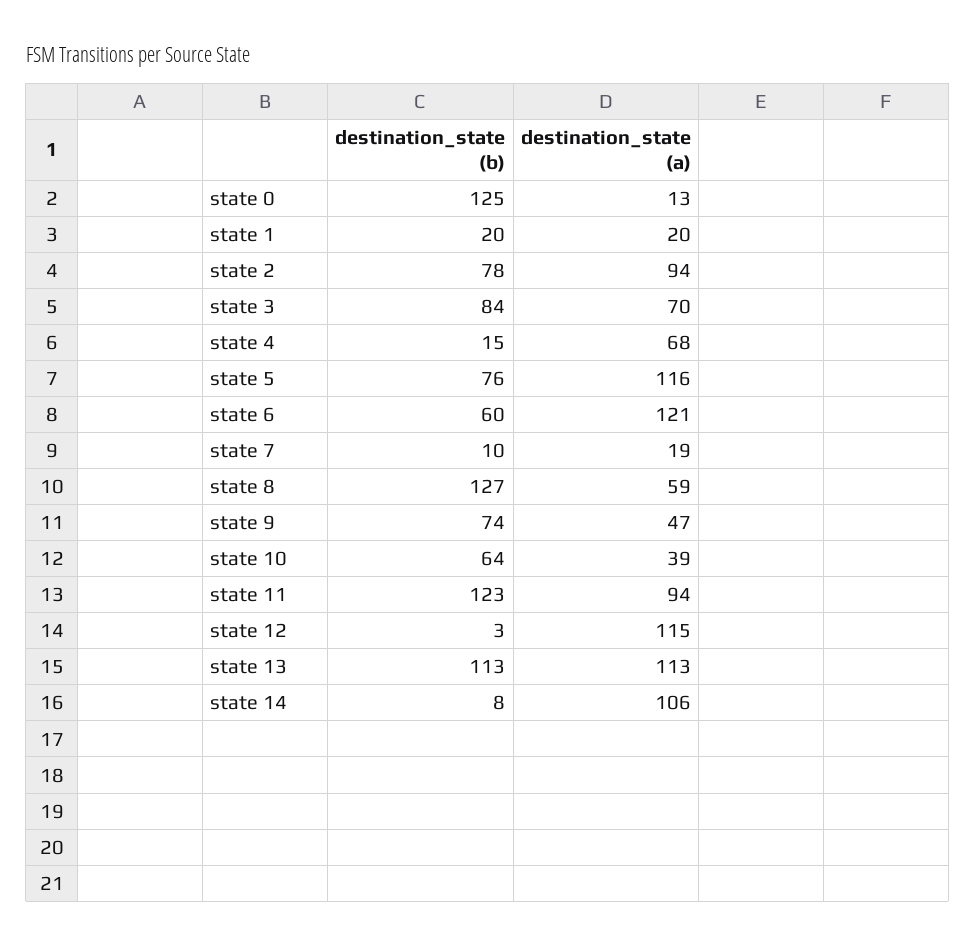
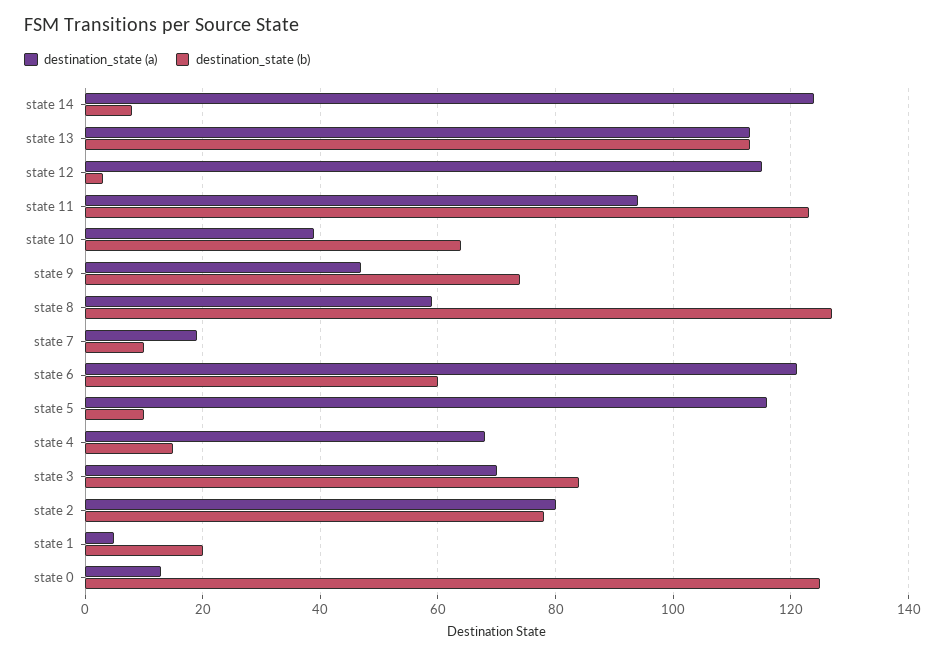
  {
    "destination_state (b)": {
      "state 0": 125,
      "state 1": 20,
      "state 2": 78,
      "state 3": 84,
      "state 4": 15,
-     "state 5": 76,
+     "state 5": 10,
      "state 6": 60,
      "state 7": 10,
      "state 8": 127,
      "state 9": 74,
      "state 10": 64,
      "state 11": 123,
      "state 12": 3,
      "state 13": 113,
      "state 14": 8
    },
    "destination_state (a)": {
      "state 0": 13,
-     "state 1": 20,
+     "state 1": 5,
-     "state 2": 94,
+     "state 2": 80,
      "state 3": 70,
      "state 4": 68,
      "state 5": 116,
      "state 6": 121,
      "state 7": 19,
      "state 8": 59,
      "state 9": 47,
      "state 10": 39,
      "state 11": 94,
      "state 12": 115,
      "state 13": 113,
-     "state 14": 106
+     "state 14": 125
    }
  }

